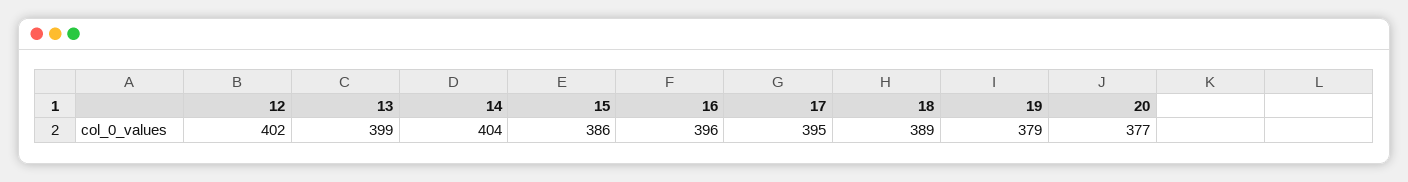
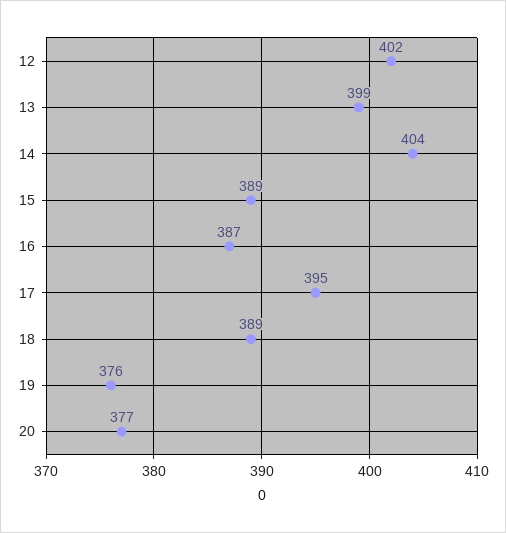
  {
    "12": 402,
    "13": 399,
    "14": 404,
-   "15": 386,
+   "15": 389,
-   "16": 396,
+   "16": 387,
    "17": 395,
    "18": 389,
-   "19": 379,
+   "19": 376,
    "20": 377
  }

